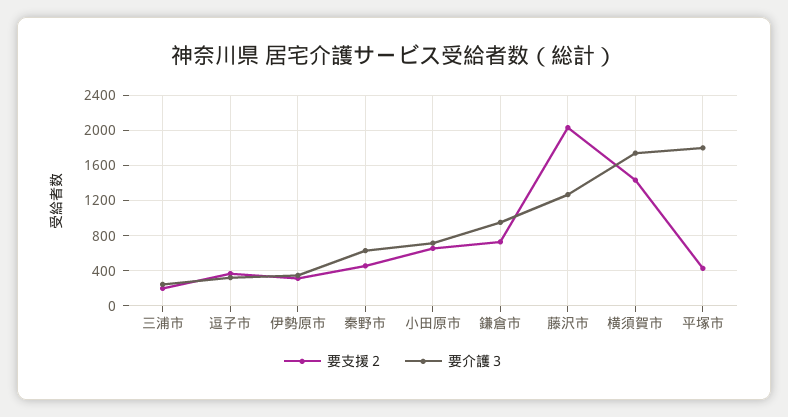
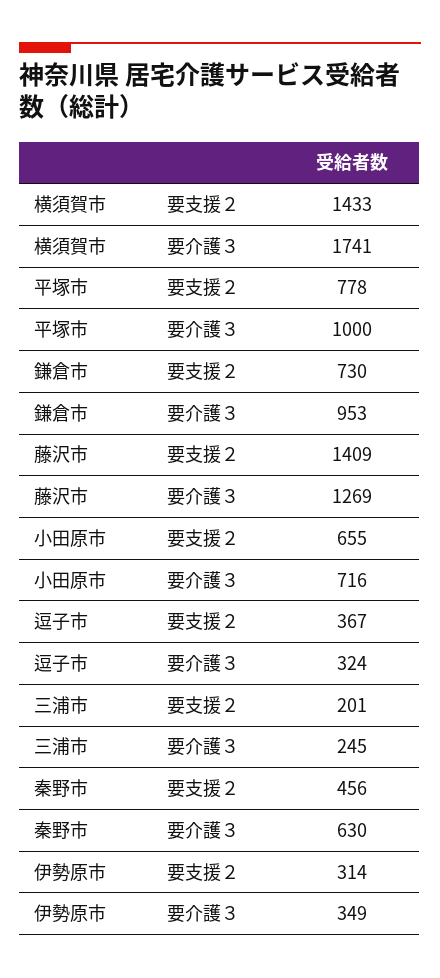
  {
    "要支援２": {
      "三浦市": 201,
      "逗子市": 367,
      "伊勢原市": 314,
      "秦野市": 456,
      "小田原市": 655,
      "鎌倉市": 730,
-     "藤沢市": 2000,
+     "藤沢市": 1409,
      "横須賀市": 1433,
-     "平塚市": 400
+     "平塚市": 778
    },
    "要介護３": {
      "三浦市": 245,
      "逗子市": 324,
      "伊勢原市": 349,
      "秦野市": 630,
      "小田原市": 716,
      "鎌倉市": 953,
      "藤沢市": 1269,
      "横須賀市": 1741,
-     "平塚市": 1800
+     "平塚市": 1000
    }
  }

